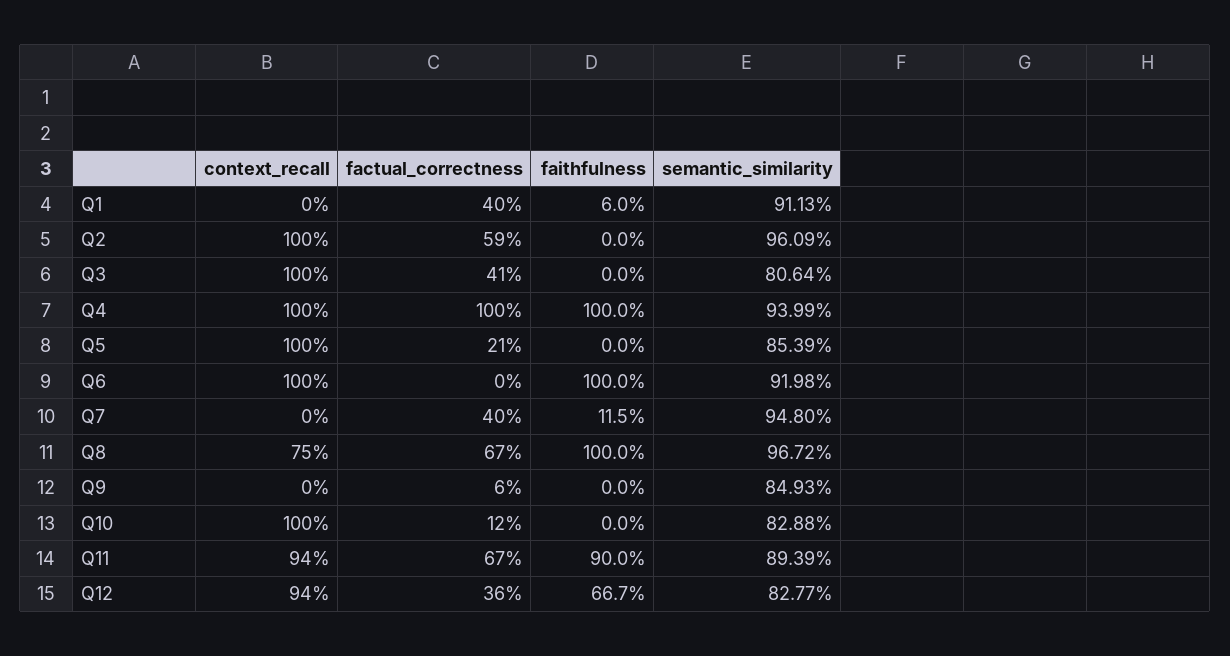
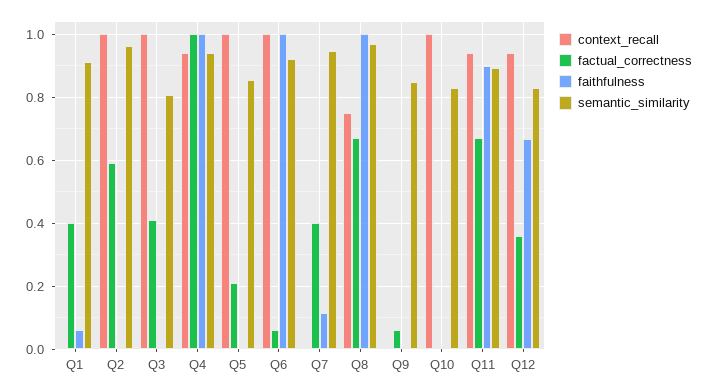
  {
    "context_recall": {
      "Q1": 0,
      "Q2": 1,
      "Q3": 1,
-     "Q4": 1,
+     "Q4": 0.94,
      "Q5": 1,
      "Q6": 1,
      "Q7": 0,
      "Q8": 0.75,
      "Q9": 0,
      "Q10": 1,
      "Q11": 0.94,
      "Q12": 0.94
    },
    "factual_correctness": {
      "Q1": 0.4,
      "Q2": 0.59,
      "Q3": 0.41,
      "Q4": 1,
      "Q5": 0.21,
-     "Q6": 0,
+     "Q6": 0.06,
      "Q7": 0.4,
      "Q8": 0.67,
      "Q9": 0.06,
-     "Q10": 0.12,
+     "Q10": 0,
      "Q11": 0.67,
      "Q12": 0.36
    },
    "faithfulness": {
      "Q1": 0.06,
      "Q2": 0,
      "Q3": 0,
      "Q4": 1,
      "Q5": 0,
      "Q6": 1,
      "Q7": 0.115,
      "Q8": 1,
      "Q9": 0,
      "Q10": 0,
      "Q11": 0.9,
      "Q12": 0.667
    },
    "semantic_similarity": {
      "Q1": 0.9113,
      "Q2": 0.9609,
      "Q3": 0.8064,
      "Q4": 0.9399,
      "Q5": 0.8539,
      "Q6": 0.9198,
      "Q7": 0.948,
      "Q8": 0.9672,
      "Q9": 0.8493,
      "Q10": 0.8288,
      "Q11": 0.8939,
      "Q12": 0.8277
    }
  }

